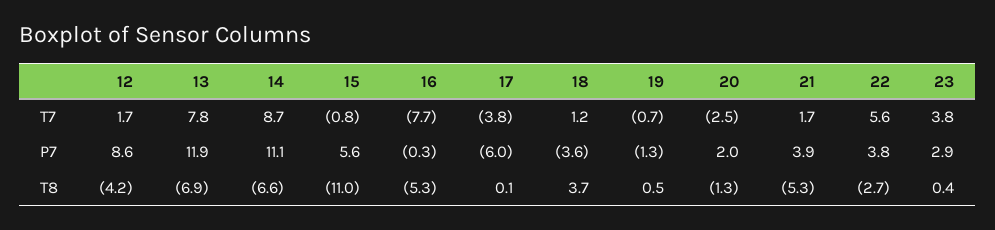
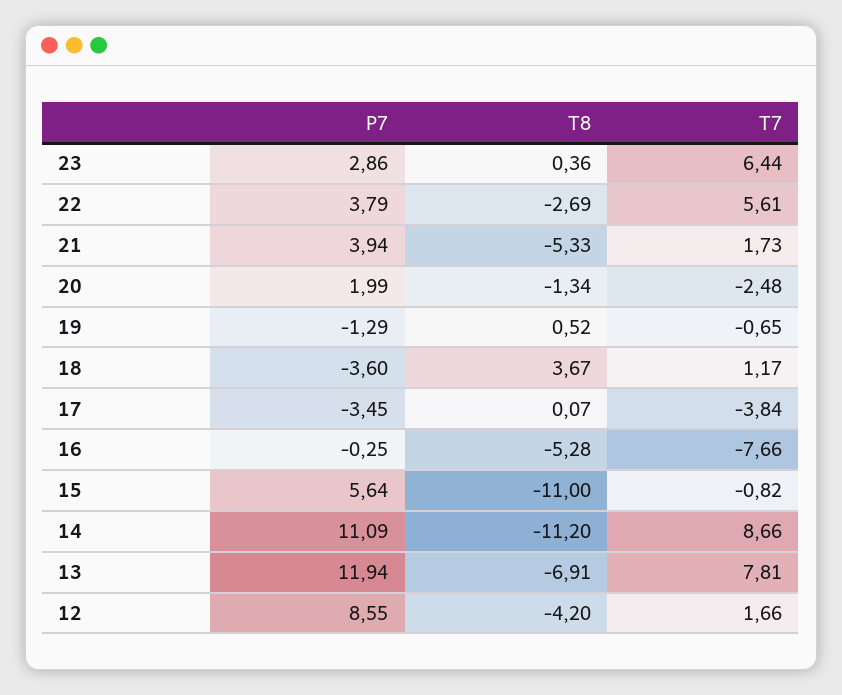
  {
    "12": {
      "T7": 1.66,
      "P7": 8.55,
      "T8": -4.2
    },
    "13": {
      "T7": 7.81,
      "P7": 11.94,
      "T8": -6.91
    },
    "14": {
      "T7": 8.66,
      "P7": 11.09,
-     "T8": -6.6
+     "T8": -11.2
    },
    "15": {
      "T7": -0.82,
      "P7": 5.64,
      "T8": -11
    },
    "16": {
      "T7": -7.66,
      "P7": -0.25,
      "T8": -5.28
    },
    "17": {
      "T7": -3.84,
-     "P7": -6,
+     "P7": -3.45,
      "T8": 0.07
    },
    "18": {
      "T7": 1.17,
      "P7": -3.6,
      "T8": 3.67
    },
    "19": {
      "T7": -0.65,
      "P7": -1.29,
      "T8": 0.52
    },
    "20": {
      "T7": -2.48,
      "P7": 1.99,
      "T8": -1.34
    },
    "21": {
      "T7": 1.73,
      "P7": 3.94,
      "T8": -5.33
    },
    "22": {
      "T7": 5.61,
      "P7": 3.79,
      "T8": -2.69
    },
    "23": {
-     "T7": 3.8,
+     "T7": 6.44,
      "P7": 2.86,
      "T8": 0.36
    }
  }

